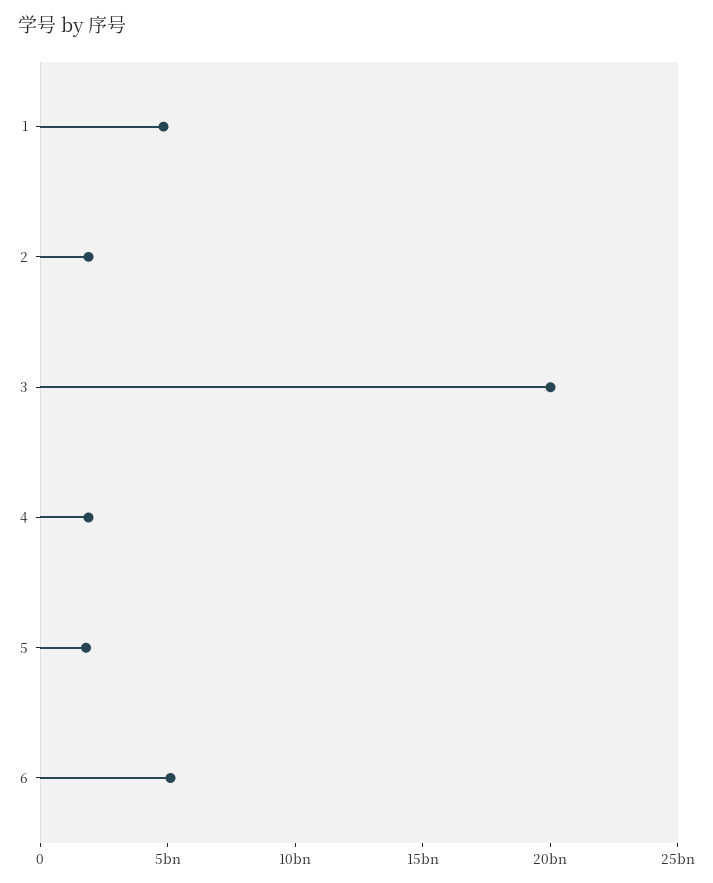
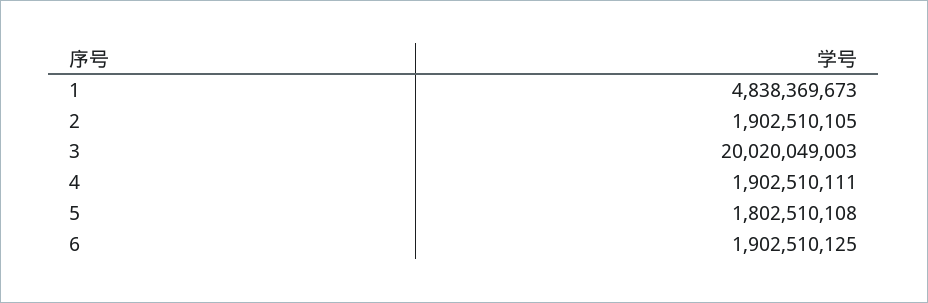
  {
    "1": 4838369673,
    "2": 1902510105,
    "3": 20020049003,
    "4": 1902510111,
    "5": 1802510108,
-   "6": 5000000000
+   "6": 1902510125
  }

